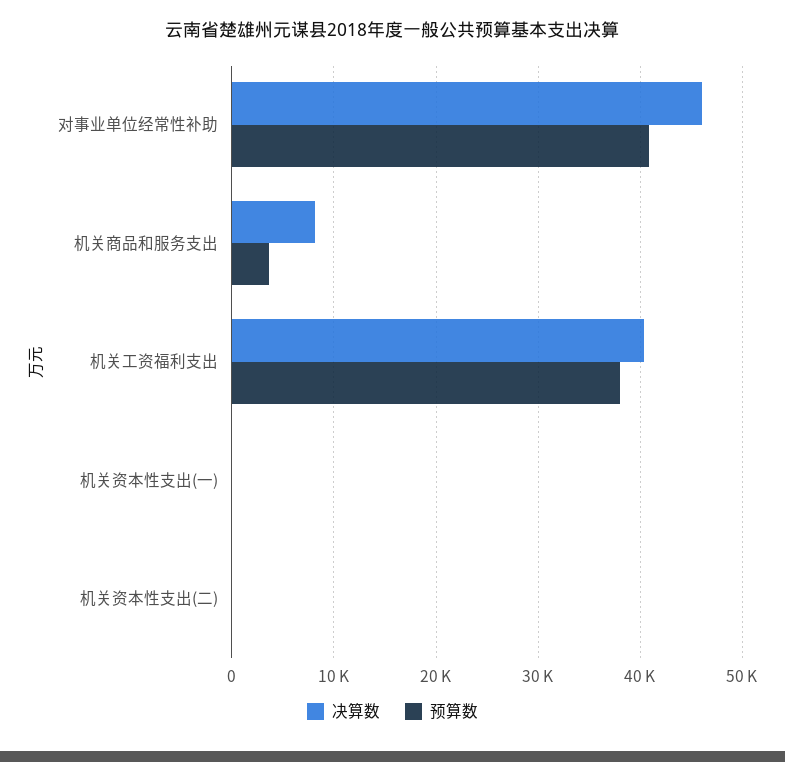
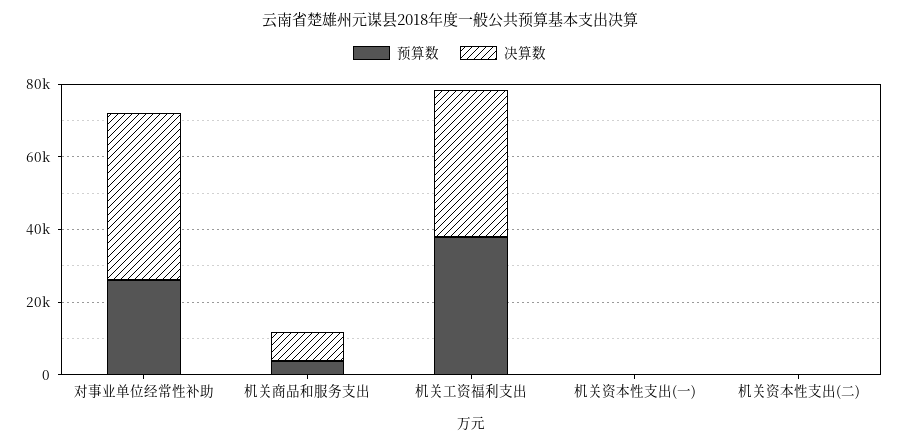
  {
    "决算数": {
      "对事业单位经常性补助": 46000,
      "机关商品和服务支出": 8000,
      "机关工资福利支出": 40000,
      "机关资本性支出(一)": 0,
      "机关资本性支出(二)": 0
    },
    "预算数": {
-     "对事业单位经常性补助": 41000,
+     "对事业单位经常性补助": 25000,
      "机关商品和服务支出": 4000,
      "机关工资福利支出": 38000,
      "机关资本性支出(一)": 0,
      "机关资本性支出(二)": 0
    }
  }

